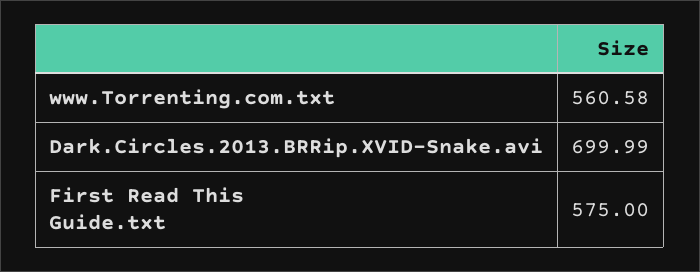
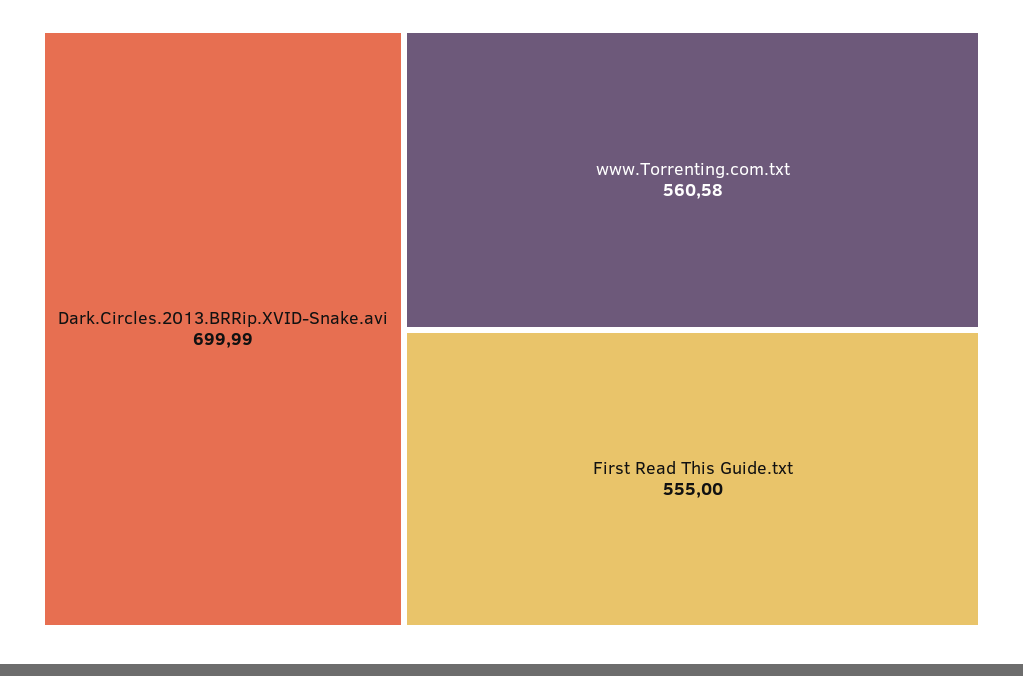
  {
    "www.Torrenting.com.txt": 560.58,
    "Dark.Circles.2013.BRRip.XVID-Snake.avi": 699.99,
-   "First Read This Guide.txt": 575
+   "First Read This Guide.txt": 555
  }

